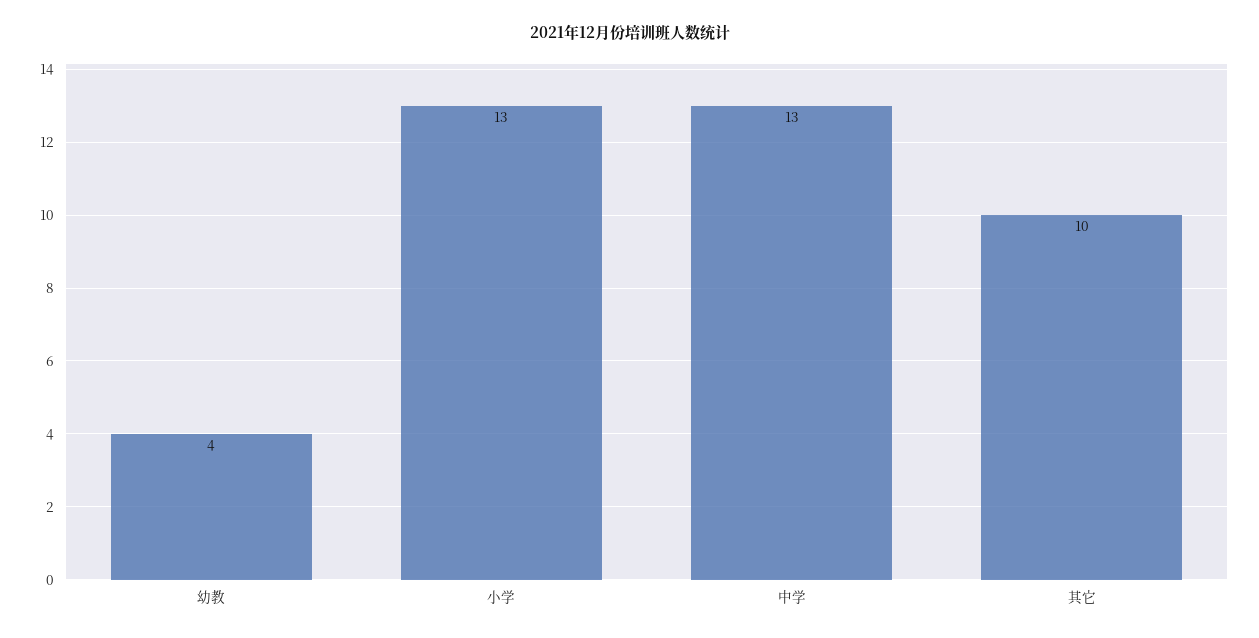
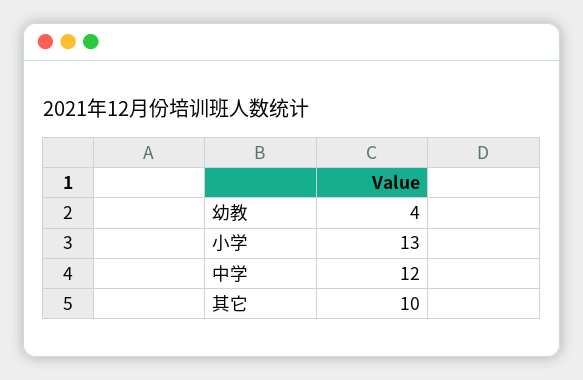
  {
    "幼教": 4,
    "小学": 13,
-   "中学": 13,
+   "中学": 12,
    "其它": 10
  }

